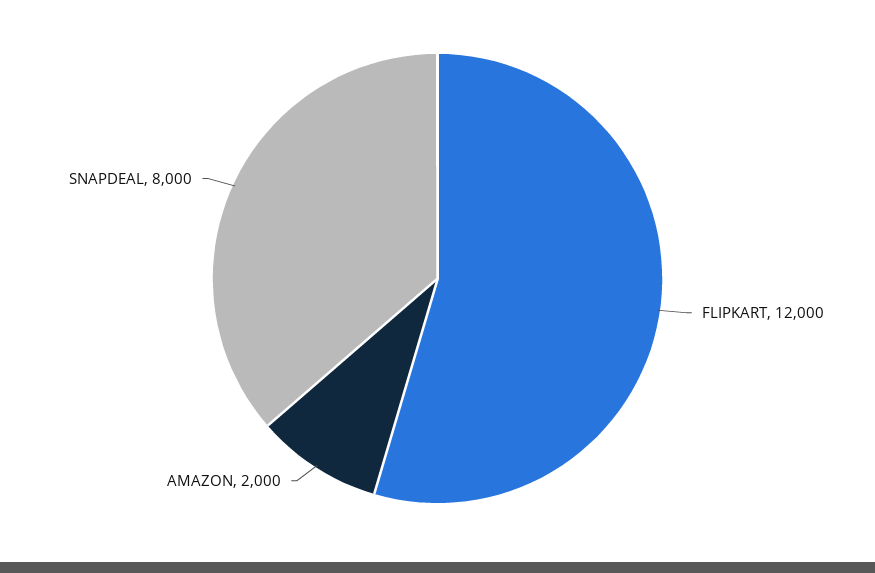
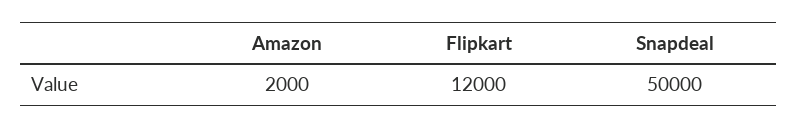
  {
    "FLIPKART": 12000,
    "AMAZON": 2000,
-   "SNAPDEAL": 8000
+   "SNAPDEAL": 50000
  }

